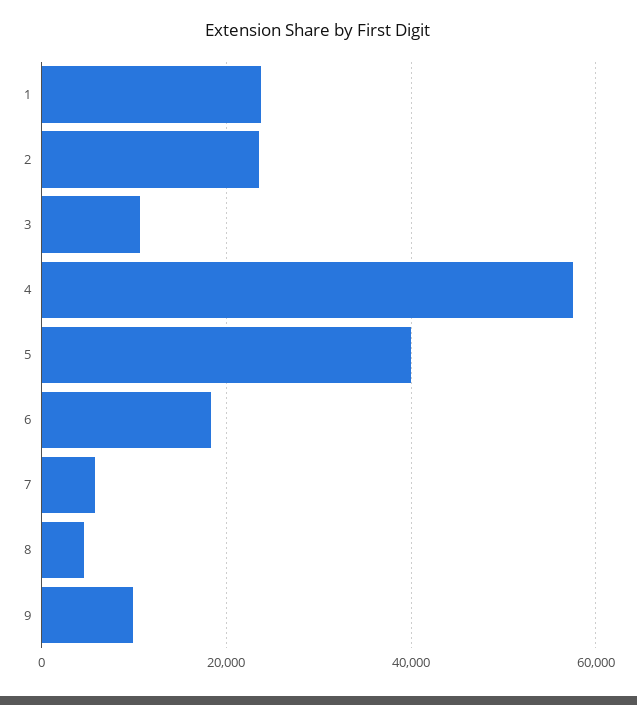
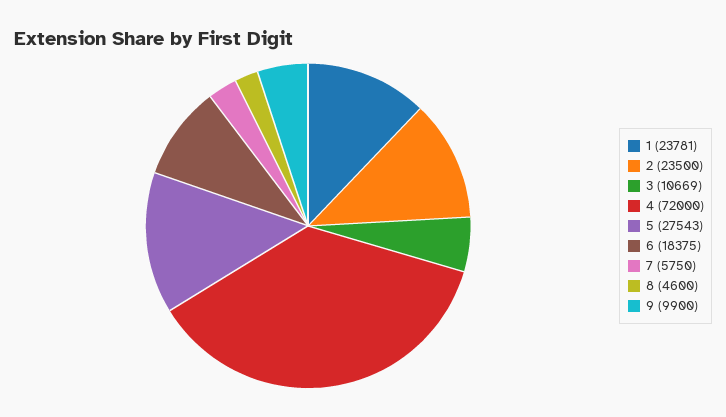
  {
    "1": 23781,
    "2": 23500,
    "3": 10669,
-   "4": 58000,
+   "4": 72000,
-   "5": 40000,
+   "5": 27543,
    "6": 18375,
    "7": 5750,
    "8": 4600,
    "9": 9900
  }

